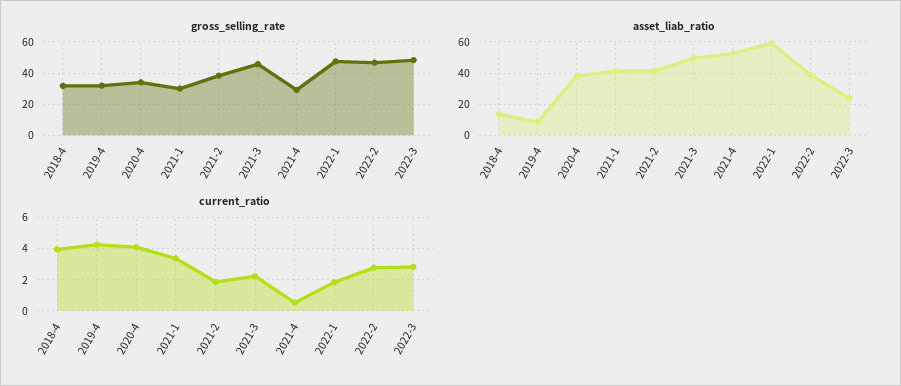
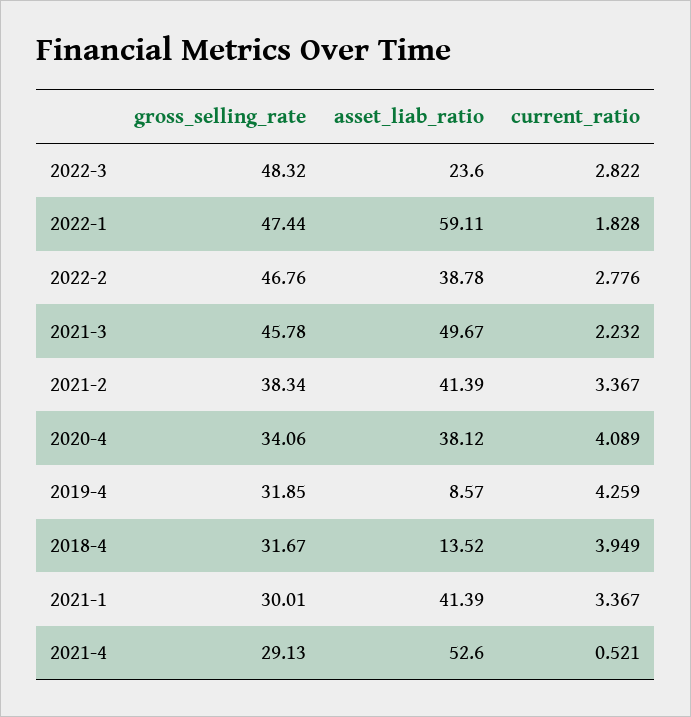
  {
    "gross_selling_rate": {
      "2018-4": 31.67,
      "2019-4": 31.85,
      "2020-4": 34.06,
      "2021-1": 30.01,
      "2021-2": 38.34,
      "2021-3": 45.78,
      "2021-4": 29.13,
      "2022-1": 47.44,
      "2022-2": 46.76,
      "2022-3": 48.32
    },
    "asset_liab_ratio": {
      "2018-4": 13.52,
      "2019-4": 8.57,
      "2020-4": 38.12,
      "2021-1": 41.39,
      "2021-2": 41.39,
      "2021-3": 49.67,
      "2021-4": 52.6,
      "2022-1": 59.11,
      "2022-2": 38.78,
      "2022-3": 23.6
    },
    "current_ratio": {
      "2018-4": 3.949,
      "2019-4": 4.259,
      "2020-4": 4.089,
      "2021-1": 3.367,
-     "2021-2": 2,
+     "2021-2": 3.367,
      "2021-3": 2.232,
      "2021-4": 0.521,
      "2022-1": 1.828,
      "2022-2": 2.776,
      "2022-3": 2.822
    }
  }

